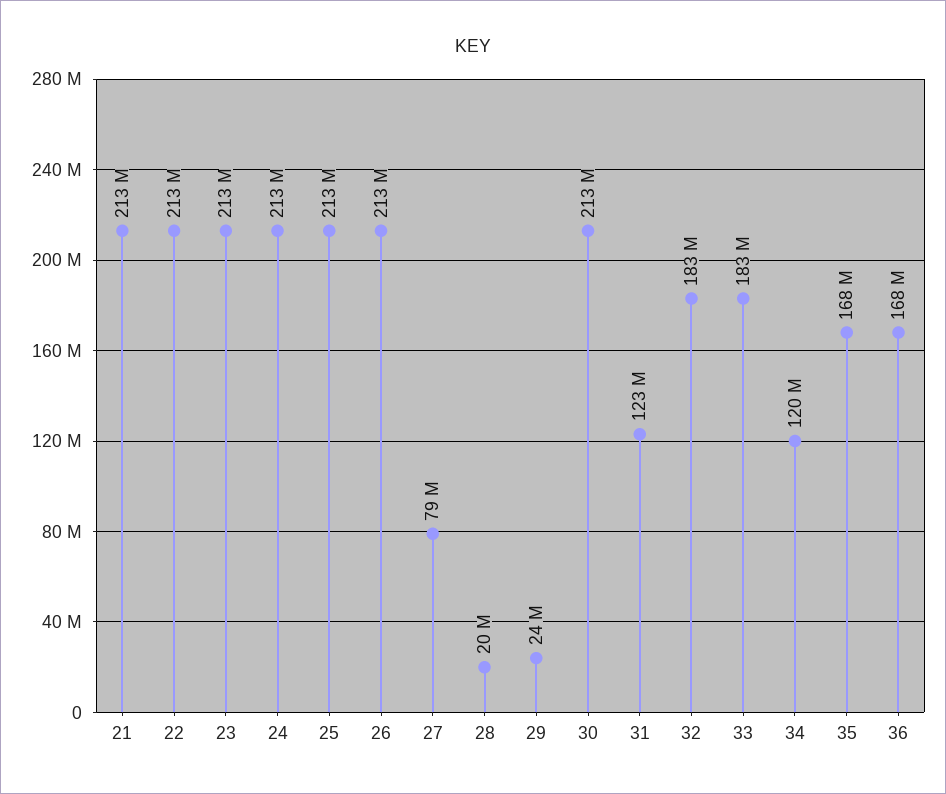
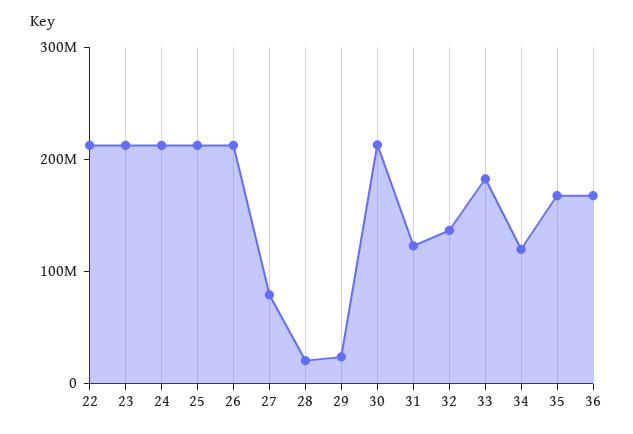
  {
-   "21": 213000000,
    "22": 213000000,
    "23": 213000000,
    "24": 213000000,
    "25": 213000000,
    "26": 213000000,
    "27": 79000000,
    "28": 20000000,
    "29": 24000000,
    "30": 213000000,
    "31": 123000000,
-   "32": 183000000,
+   "32": 140000000,
    "33": 183000000,
    "34": 120000000,
    "35": 168000000,
    "36": 168000000
  }

